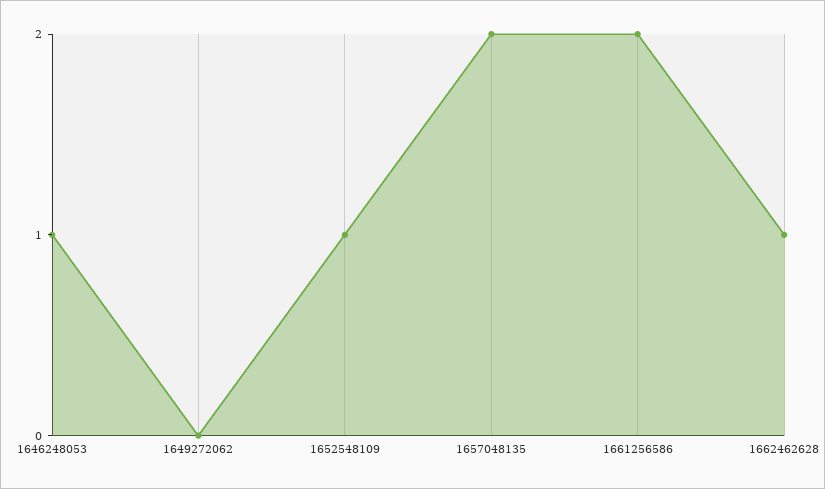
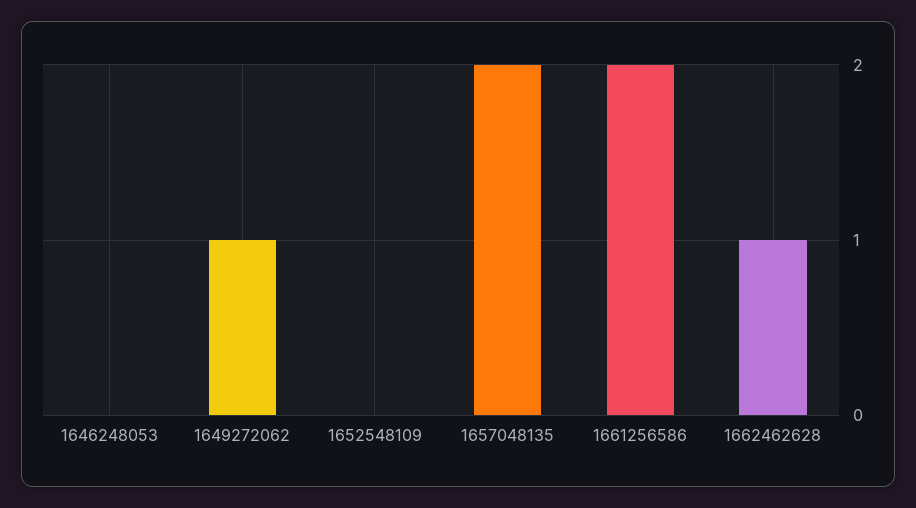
  {
-   "1646248053": 1,
+   "1646248053": 0,
-   "1649272062": 0,
+   "1649272062": 1,
-   "1652548109": 1,
+   "1652548109": 0,
    "1657048135": 2,
    "1661256586": 2,
    "1662462628": 1
  }

